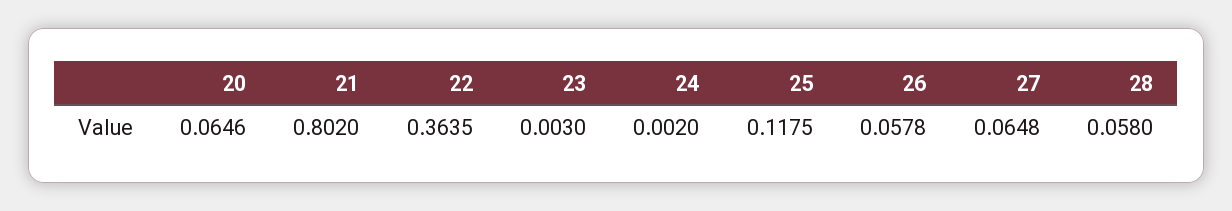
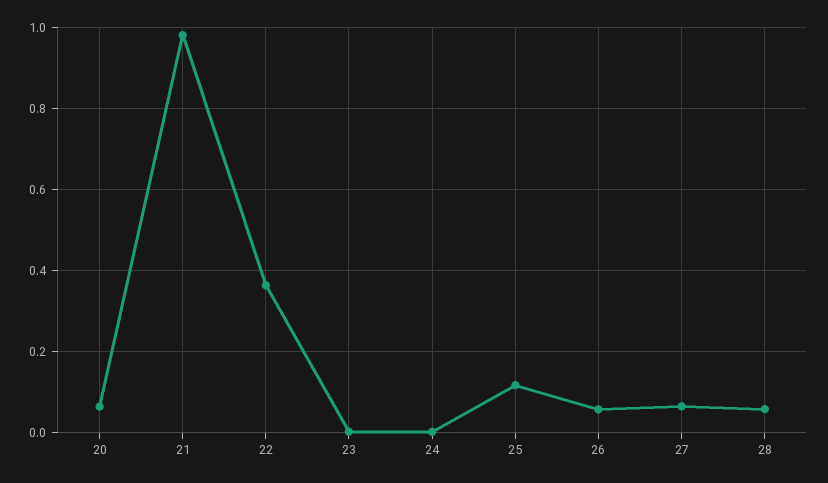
  {
    "20": 0.0646,
-   "21": 0.802,
+   "21": 0.98,
    "22": 0.3635,
    "23": 0.003,
    "24": 0.002,
    "25": 0.1175,
    "26": 0.0578,
    "27": 0.0648,
    "28": 0.058
  }

